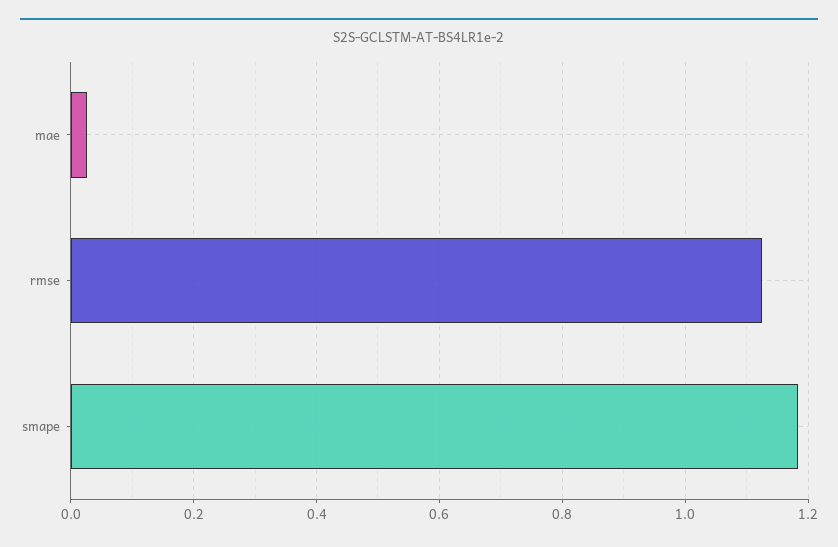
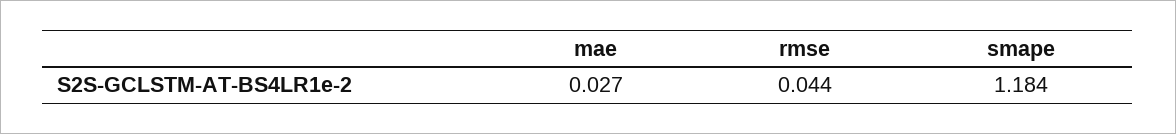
  {
    "mae": 0.027,
-   "rmse": 1.12,
+   "rmse": 0.044,
    "smape": 1.184
  }

